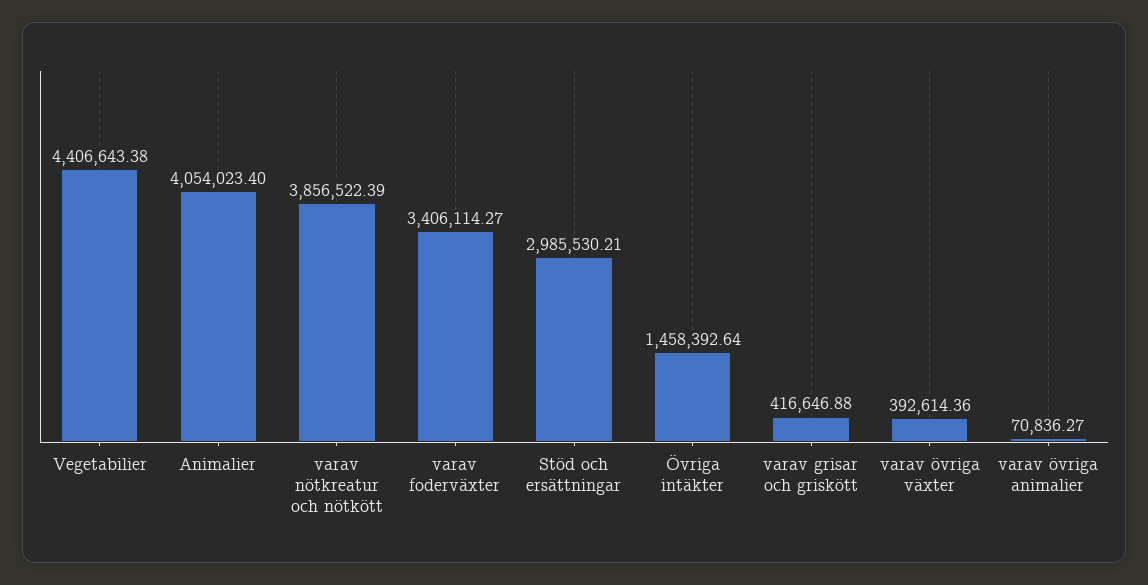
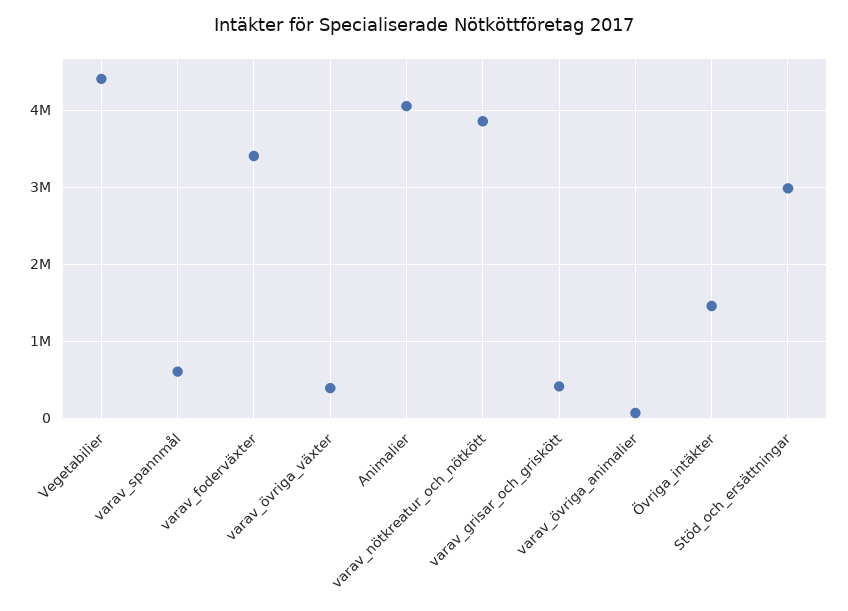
  {
    "Vegetabilier": 4406643.38,
    "Animalier": 4054023.4,
    "varav nötkreatur och nötkött": 3856522.39,
    "varav foderväxter": 3406114.27,
    "Stöd och ersättningar": 2985530.21,
    "Övriga intäkter": 1458392.64,
    "varav grisar och griskött": 416646.88,
    "varav övriga växter": 392614.36,
-   "varav övriga animalier": 70836.27
+   "varav övriga animalier": 70836.27,
+   "varav_spannmål": 600000
  }

